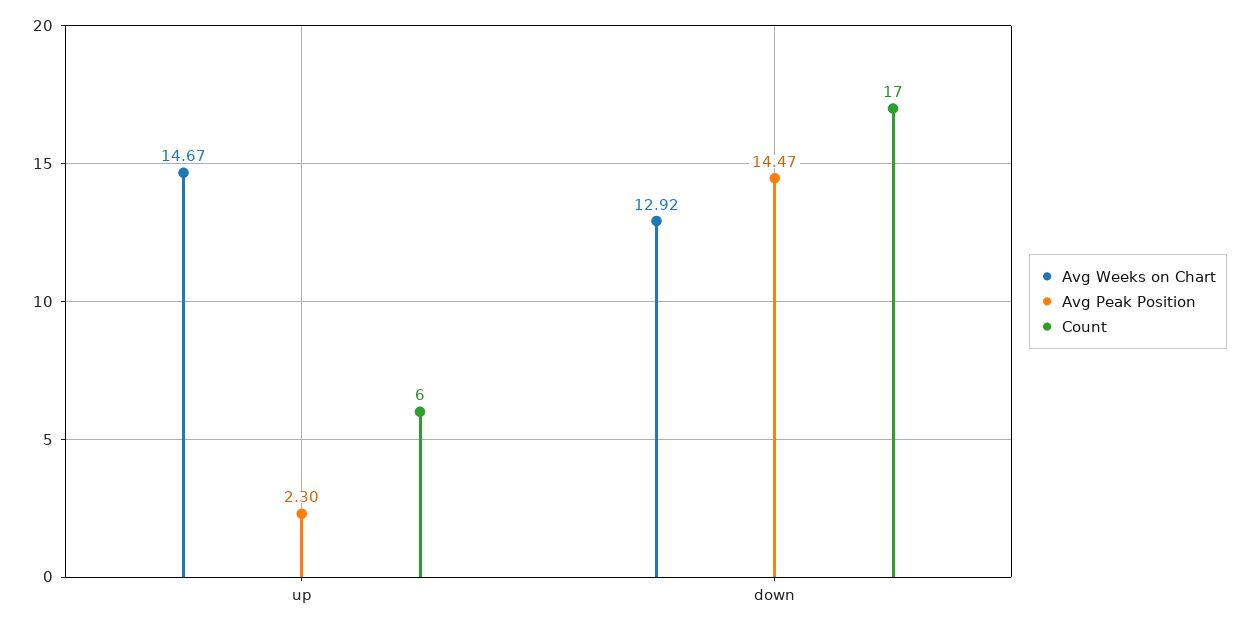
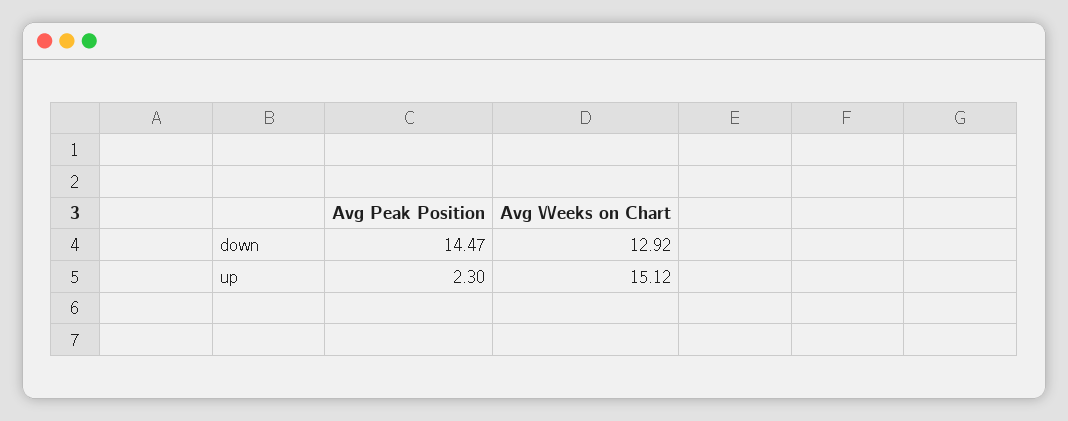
  {
    "Avg Weeks on Chart": {
-     "up": 14.67,
+     "up": 15.12,
      "down": 12.92
    },
    "Avg Peak Position": {
      "up": 2.3,
      "down": 14.47
-   },
+   }
-   "Count": {
-     "up": 6,
-     "down": 17
-   }
  }

